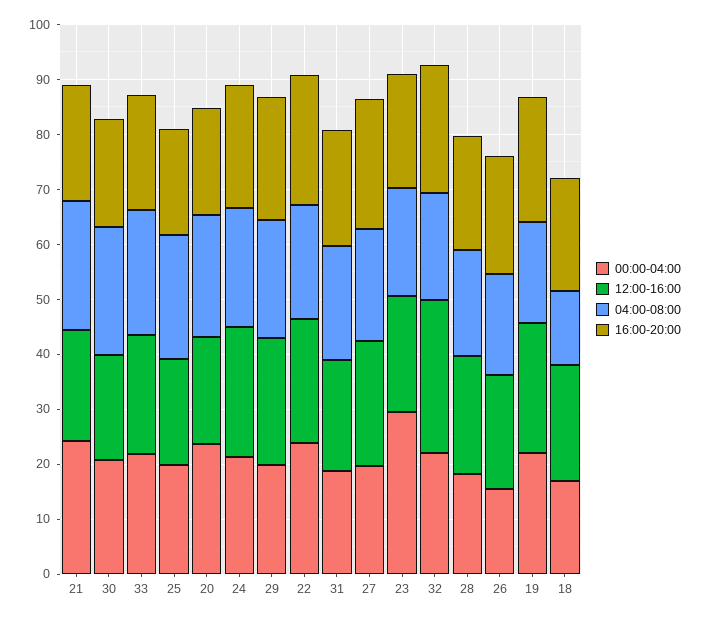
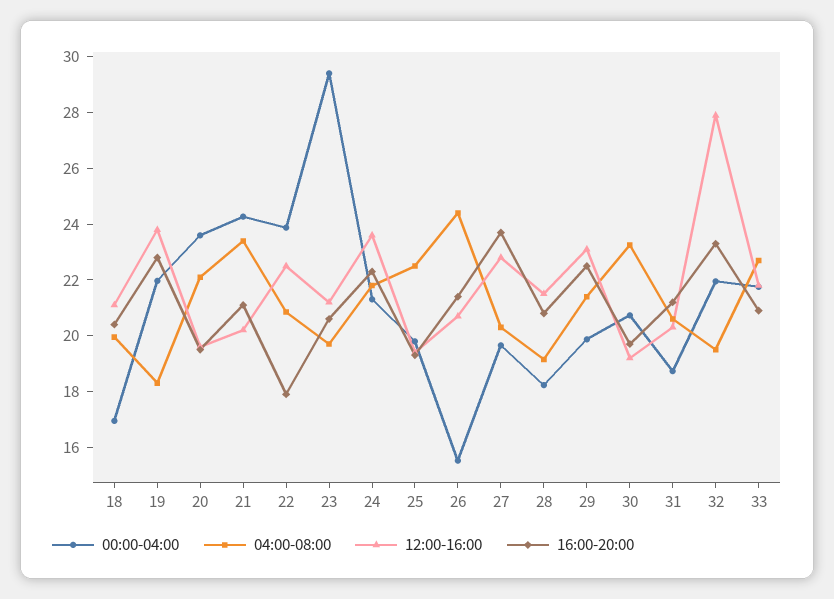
  {
    "00:00-04:00": {
      "21": 24.5,
      "30": 20.5,
      "33": 22,
      "25": 20,
      "20": 23.5,
      "24": 21.5,
      "29": 20,
      "22": 24,
      "31": 18.5,
      "27": 19.5,
      "23": 29.5,
      "32": 22,
      "28": 18,
      "26": 15.5,
      "19": 22,
      "18": 17
    },
    "12:00-16:00": {
      "21": 20,
      "30": 19,
      "33": 22,
      "25": 19.5,
      "20": 19.5,
      "24": 23.5,
      "29": 23,
      "22": 22.5,
      "31": 20.5,
      "27": 23,
      "23": 21,
      "32": 28,
      "28": 21.5,
      "26": 20.5,
      "19": 24,
      "18": 21
    },
    "04:00-08:00": {
      "21": 23.5,
      "30": 23.5,
      "33": 22.5,
      "25": 22.5,
      "20": 22,
      "24": 22,
      "29": 21.5,
      "22": 21,
      "31": 20.5,
      "27": 20.5,
      "23": 19.5,
      "32": 19.5,
      "28": 19,
-     "26": 18,
+     "26": 24.5,
      "19": 18.5,
-     "18": 14
+     "18": 20
    },
    "16:00-20:00": {
      "21": 21,
      "30": 19.5,
      "33": 21,
      "25": 19.5,
      "20": 19.5,
      "24": 22.5,
      "29": 22.5,
-     "22": 24,
+     "22": 18,
      "31": 21,
      "27": 23.5,
      "23": 20.5,
      "32": 23.5,
      "28": 21,
      "26": 21.5,
      "19": 23,
      "18": 20.5
    }
  }

